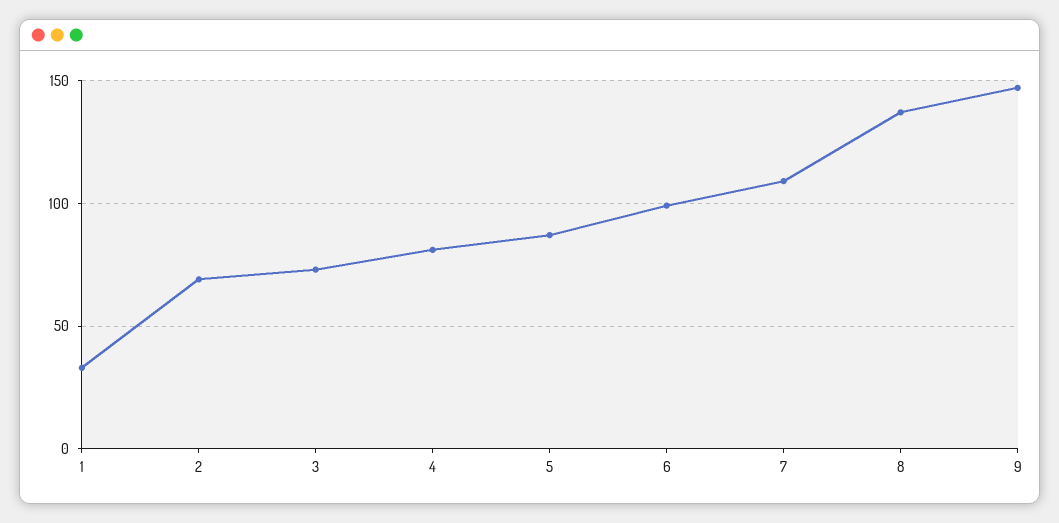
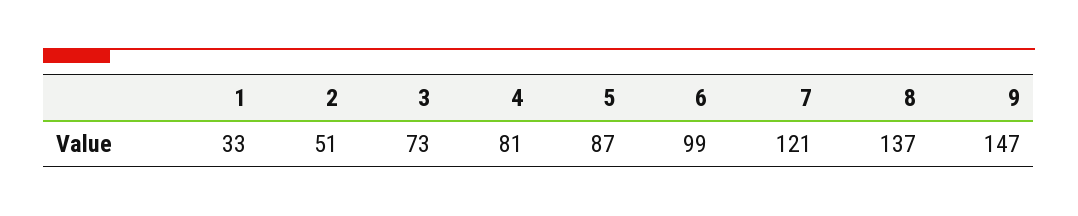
  {
    "1": 33,
-   "2": 70,
+   "2": 51,
    "3": 73,
    "4": 81,
    "5": 87,
    "6": 99,
-   "7": 110,
+   "7": 121,
    "8": 137,
    "9": 147
  }

